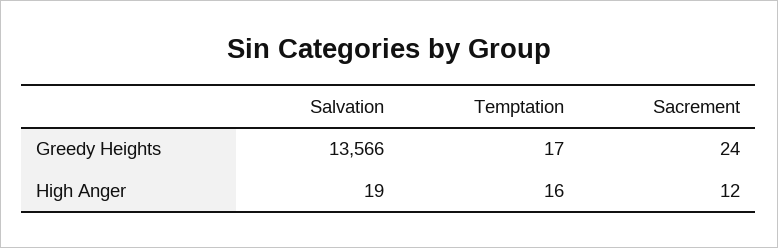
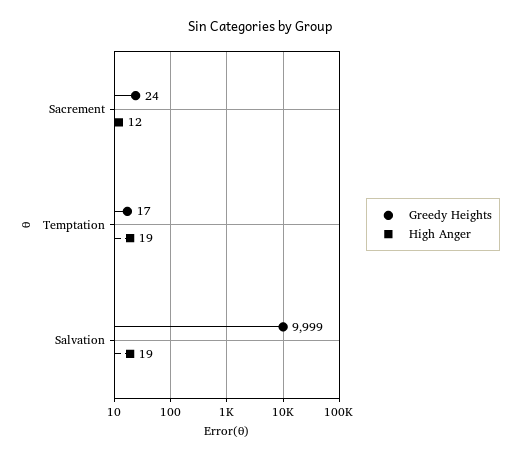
  {
    "Greedy Heights": {
-     "Salvation": 13566,
+     "Salvation": 9999,
      "Temptation": 17,
      "Sacrement": 24
    },
    "High Anger": {
      "Salvation": 19,
-     "Temptation": 16,
+     "Temptation": 19,
      "Sacrement": 12
    }
  }

